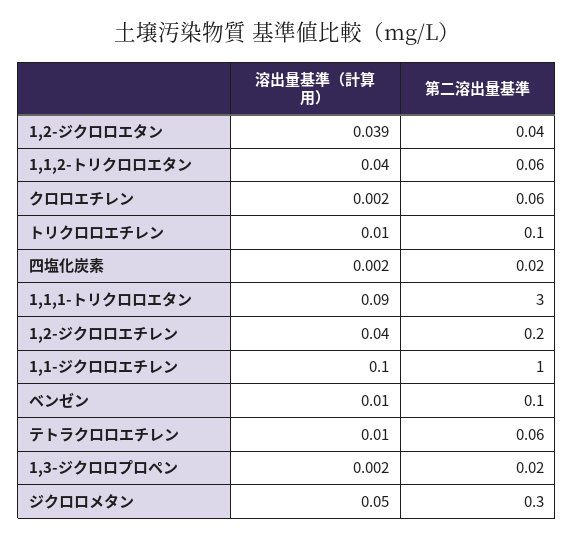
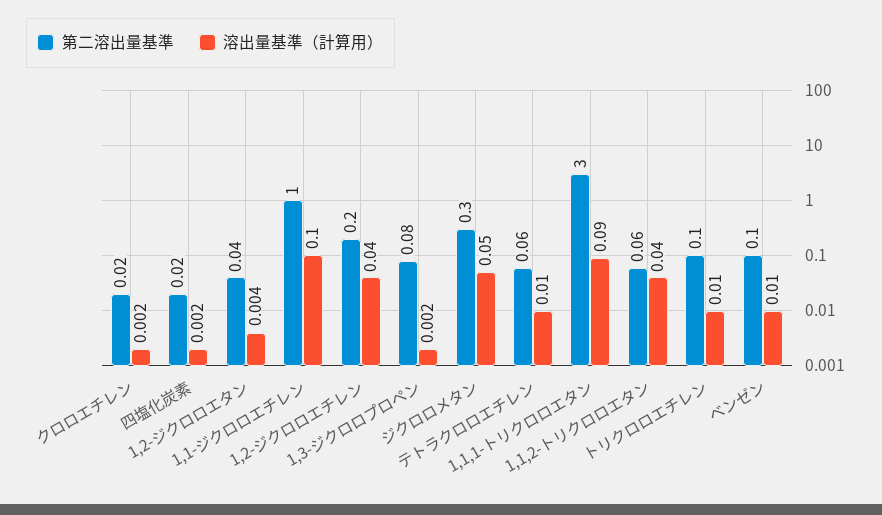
  {
    "溶出量基準（計算用）": {
-     "1,2-ジクロロエタン": 0.039,
+     "1,2-ジクロロエタン": 0.004,
      "1,1,2-トリクロロエタン": 0.04,
      "クロロエチレン": 0.002,
      "トリクロロエチレン": 0.01,
      "四塩化炭素": 0.002,
      "1,1,1-トリクロロエタン": 0.09,
      "1,2-ジクロロエチレン": 0.04,
      "1,1-ジクロロエチレン": 0.1,
      "ベンゼン": 0.01,
      "テトラクロロエチレン": 0.01,
      "1,3-ジクロロプロペン": 0.002,
      "ジクロロメタン": 0.05
    },
    "第二溶出量基準": {
      "1,2-ジクロロエタン": 0.04,
      "1,1,2-トリクロロエタン": 0.06,
-     "クロロエチレン": 0.06,
+     "クロロエチレン": 0.02,
      "トリクロロエチレン": 0.1,
      "四塩化炭素": 0.02,
      "1,1,1-トリクロロエタン": 3,
      "1,2-ジクロロエチレン": 0.2,
      "1,1-ジクロロエチレン": 1,
      "ベンゼン": 0.1,
      "テトラクロロエチレン": 0.06,
-     "1,3-ジクロロプロペン": 0.02,
+     "1,3-ジクロロプロペン": 0.08,
      "ジクロロメタン": 0.3
    }
  }

